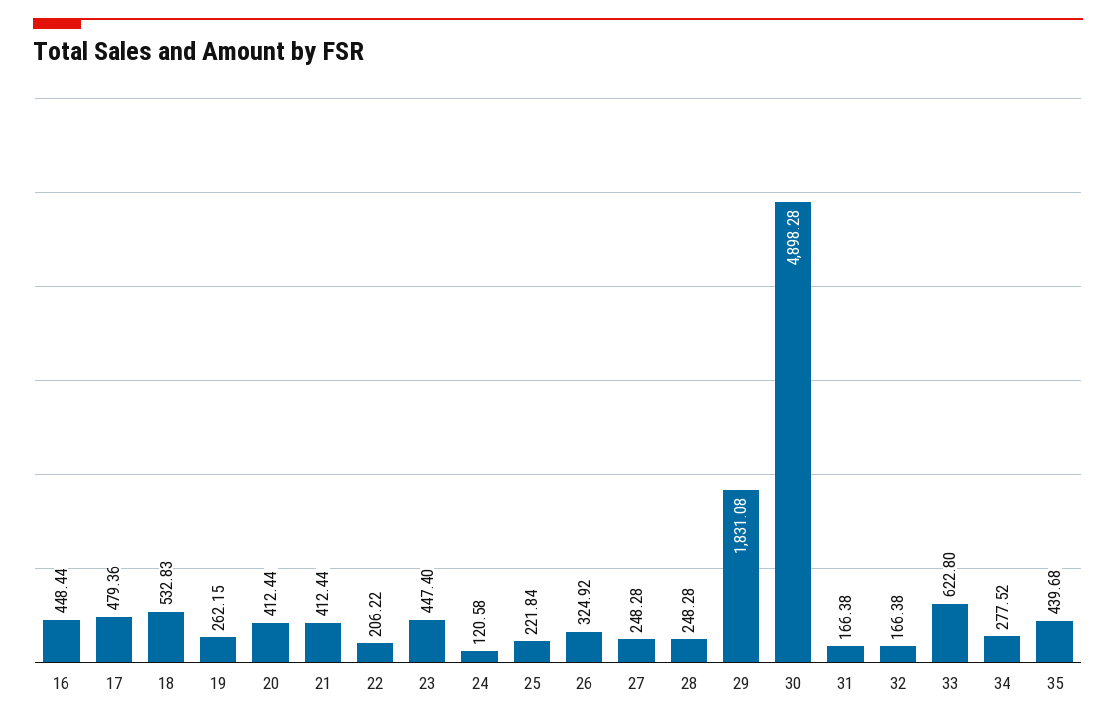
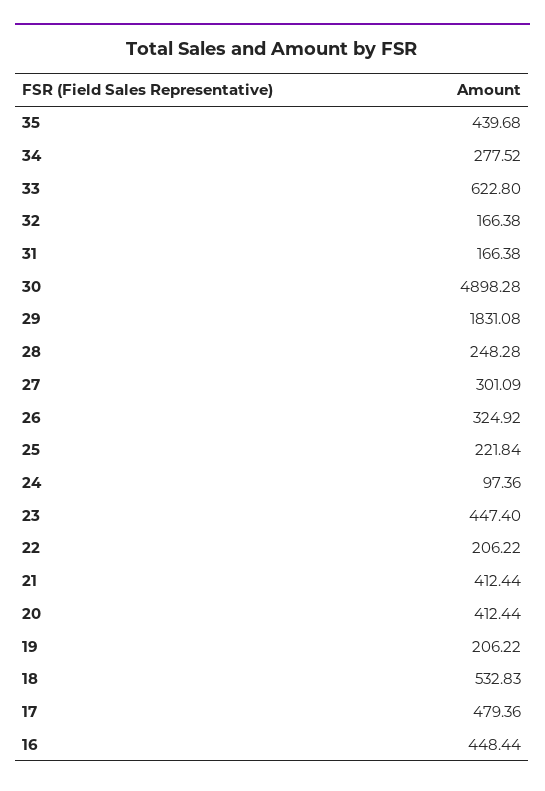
  {
    "16": 448.44,
    "17": 479.36,
    "18": 532.83,
-   "19": 262.15,
+   "19": 206.22,
    "20": 412.44,
    "21": 412.44,
    "22": 206.22,
    "23": 447.4,
-   "24": 120.58,
+   "24": 97.36,
    "25": 221.84,
    "26": 324.92,
-   "27": 248.28,
+   "27": 301.09,
    "28": 248.28,
    "29": 1831.08,
    "30": 4898.28,
    "31": 166.38,
    "32": 166.38,
    "33": 622.8,
    "34": 277.52,
    "35": 439.68
  }

